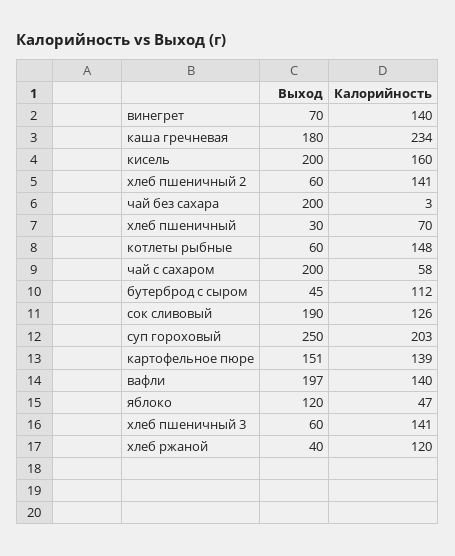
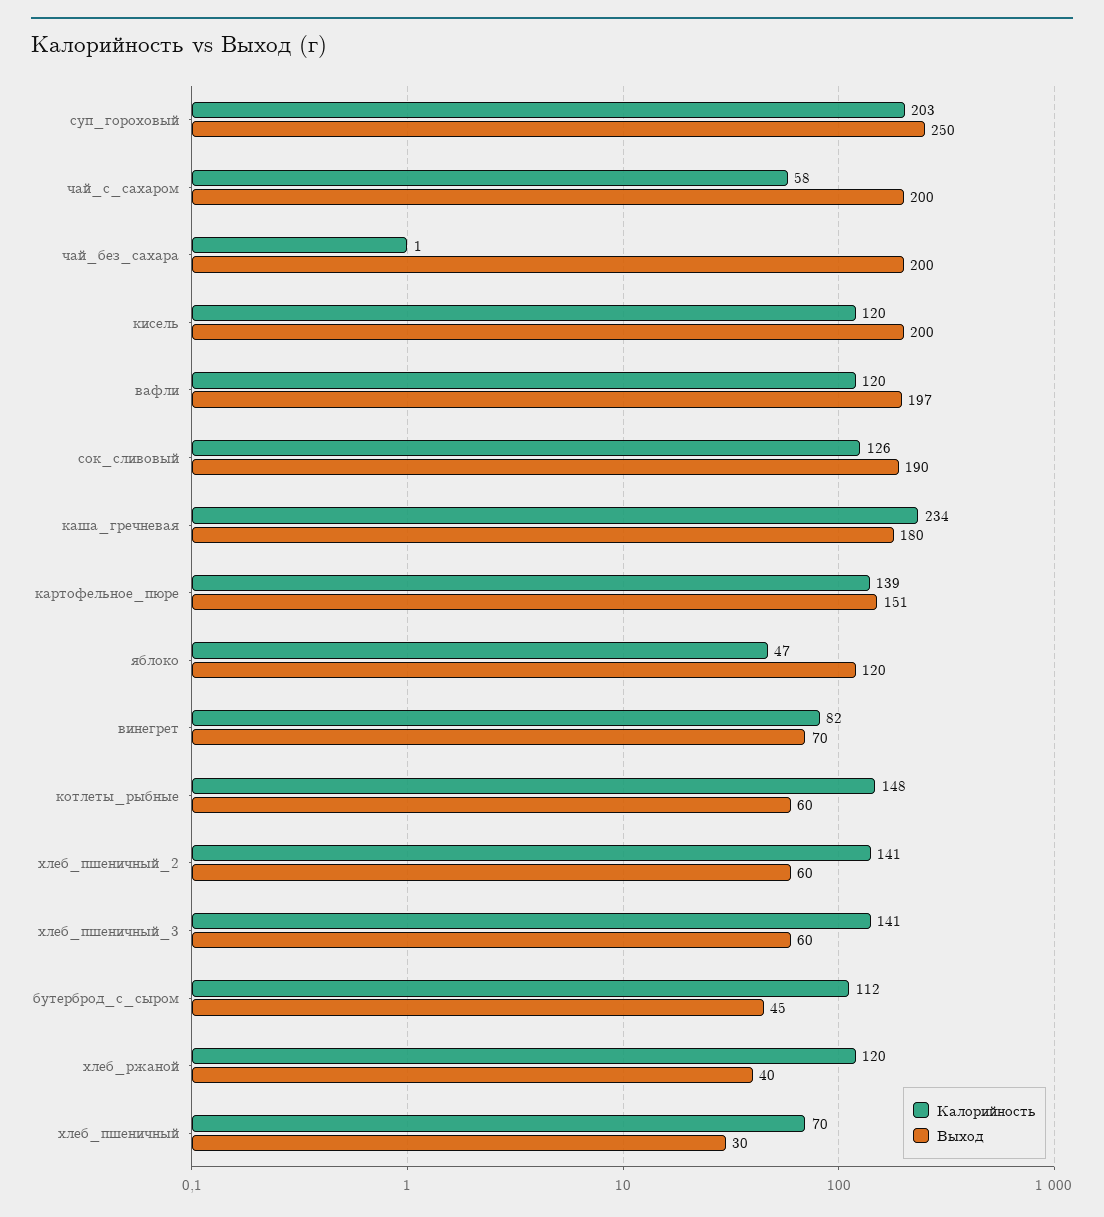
  {
    "Выход": {
      "винегрет": 70,
      "каша гречневая": 180,
      "кисель": 200,
      "хлеб пшеничный 2": 60,
      "чай без сахара": 200,
      "хлеб пшеничный": 30,
      "котлеты рыбные": 60,
      "чай с сахаром": 200,
      "бутерброд с сыром": 45,
      "сок сливовый": 190,
      "суп гороховый": 250,
      "картофельное пюре": 151,
      "вафли": 197,
      "яблоко": 120,
      "хлеб пшеничный 3": 60,
      "хлеб ржаной": 40
    },
    "Калорийность": {
-     "винегрет": 140,
+     "винегрет": 82,
      "каша гречневая": 234,
-     "кисель": 160,
+     "кисель": 120,
      "хлеб пшеничный 2": 141,
-     "чай без сахара": 3,
+     "чай без сахара": 1,
      "хлеб пшеничный": 70,
      "котлеты рыбные": 148,
      "чай с сахаром": 58,
      "бутерброд с сыром": 112,
      "сок сливовый": 126,
      "суп гороховый": 203,
      "картофельное пюре": 139,
-     "вафли": 140,
+     "вафли": 120,
      "яблоко": 47,
      "хлеб пшеничный 3": 141,
      "хлеб ржаной": 120
    }
  }

